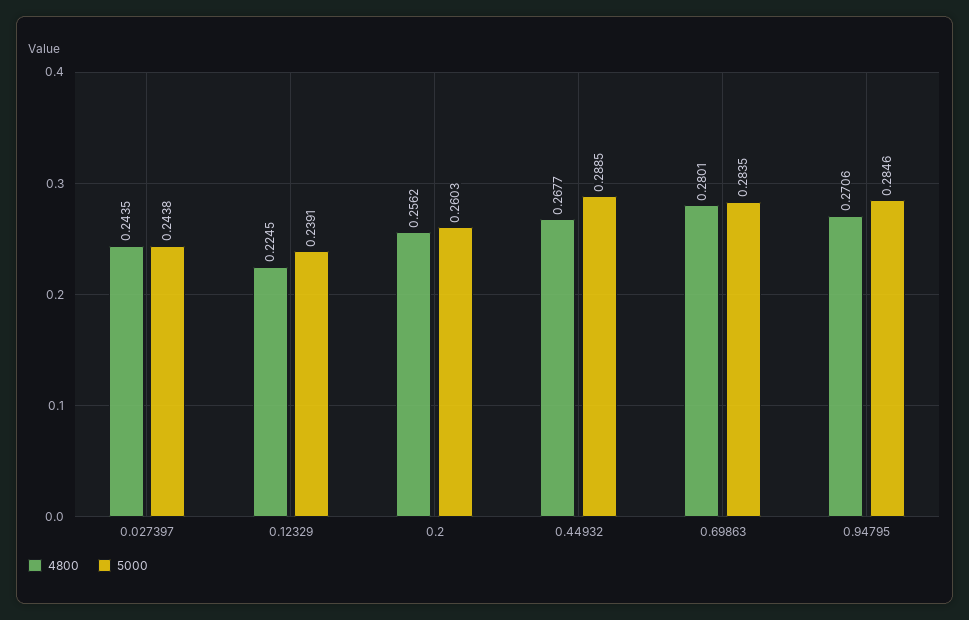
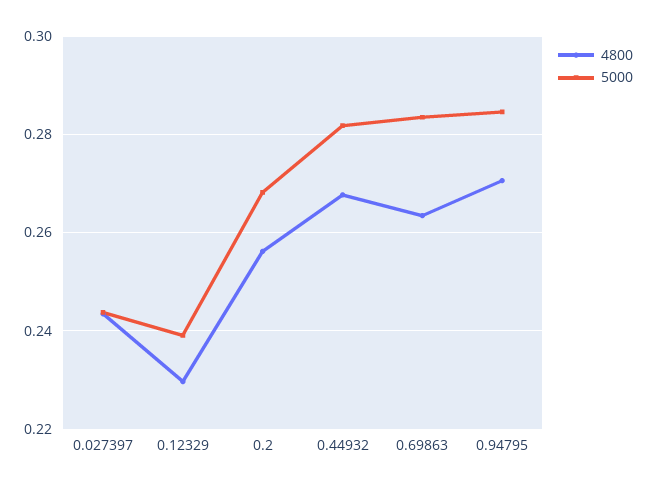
  {
    "4800": {
      "0.027397": 0.2435,
-     "0.12329": 0.2245,
+     "0.12329": 0.23,
      "0.2": 0.2562,
      "0.44932": 0.2677,
-     "0.69863": 0.2801,
+     "0.69863": 0.264,
      "0.94795": 0.2706
    },
    "5000": {
      "0.027397": 0.2438,
      "0.12329": 0.2391,
-     "0.2": 0.2603,
+     "0.2": 0.268,
-     "0.44932": 0.2885,
+     "0.44932": 0.282,
      "0.69863": 0.2835,
      "0.94795": 0.2846
    }
  }

